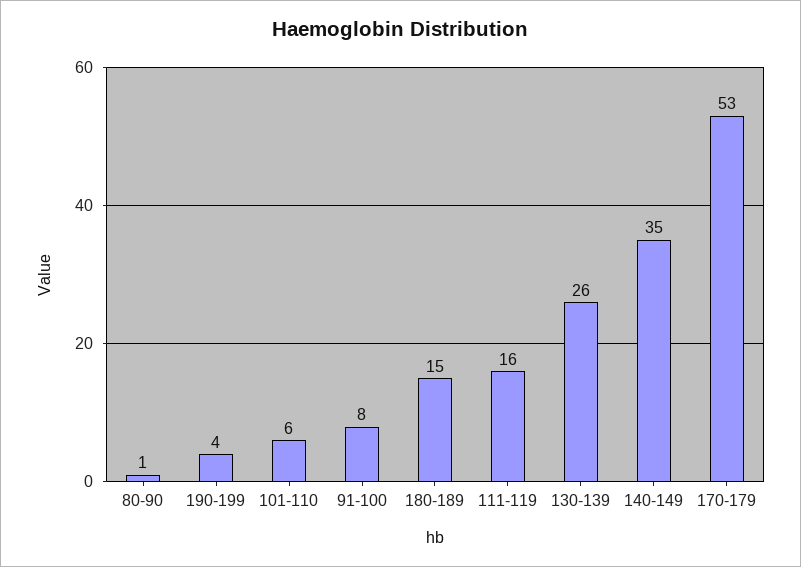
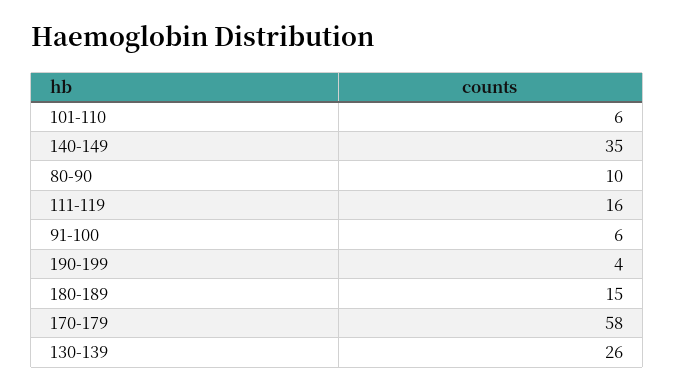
  {
-   "80-90": 1,
+   "80-90": 10,
    "190-199": 4,
    "101-110": 6,
-   "91-100": 8,
+   "91-100": 6,
    "180-189": 15,
    "111-119": 16,
    "130-139": 26,
    "140-149": 35,
-   "170-179": 53
+   "170-179": 58
  }

